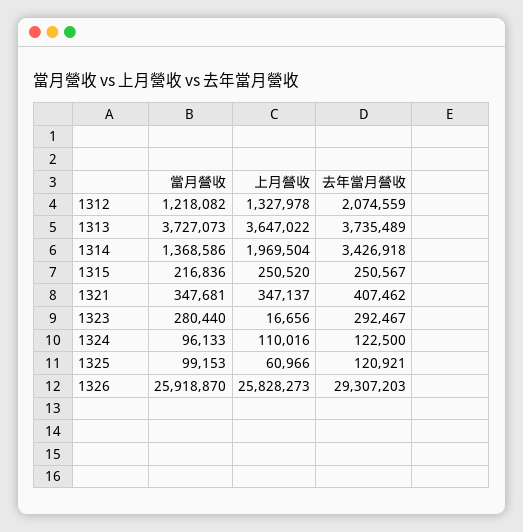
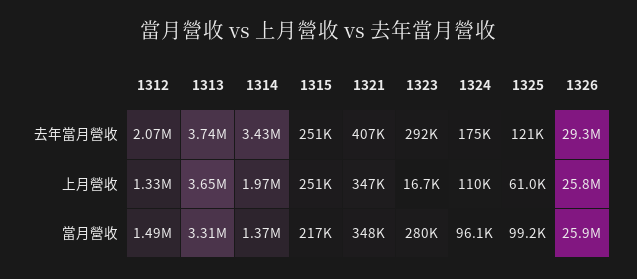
  {
    "當月營收": {
-     "1312": 1218082,
+     "1312": 1490000,
-     "1313": 3727073,
+     "1313": 3310000,
      "1314": 1368586,
      "1315": 216836,
      "1321": 347681,
      "1323": 280440,
      "1324": 96133,
      "1325": 99153,
      "1326": 25918870
    },
    "上月營收": {
      "1312": 1327978,
      "1313": 3647022,
      "1314": 1969504,
      "1315": 250520,
      "1321": 347137,
      "1323": 16656,
      "1324": 110016,
      "1325": 60966,
      "1326": 25828273
    },
    "去年當月營收": {
      "1312": 2074559,
      "1313": 3735489,
      "1314": 3426918,
      "1315": 250567,
      "1321": 407462,
      "1323": 292467,
-     "1324": 122500,
+     "1324": 175000,
      "1325": 120921,
      "1326": 29307203
    }
  }

